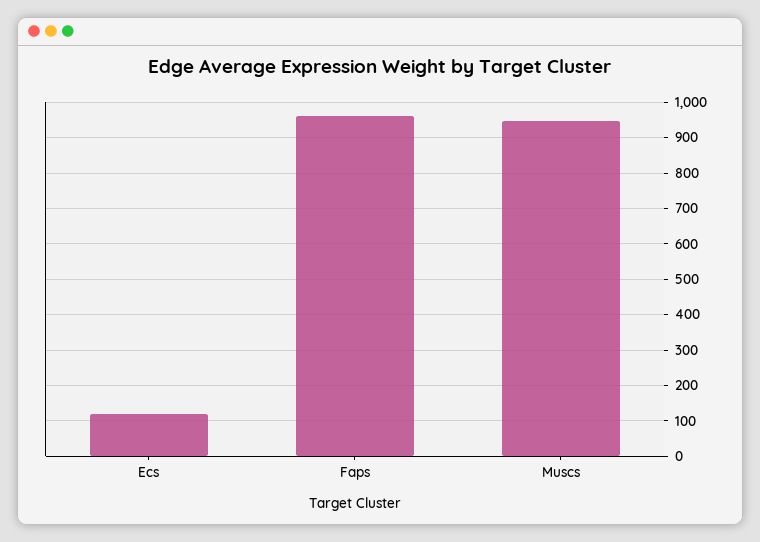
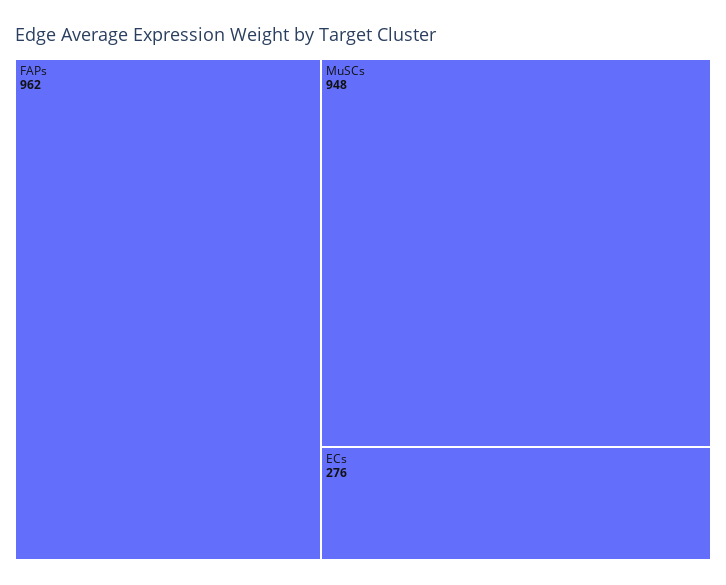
  {
-   "Ecs": 120,
+   "Ecs": 276,
    "Faps": 962,
    "Muscs": 948
  }

